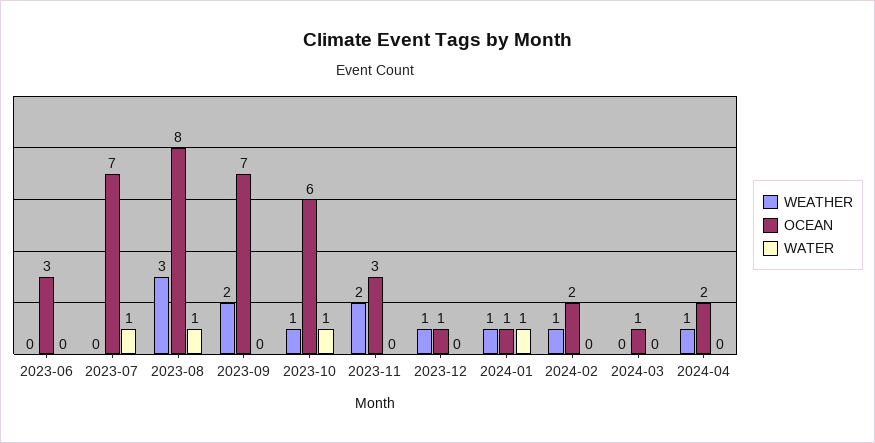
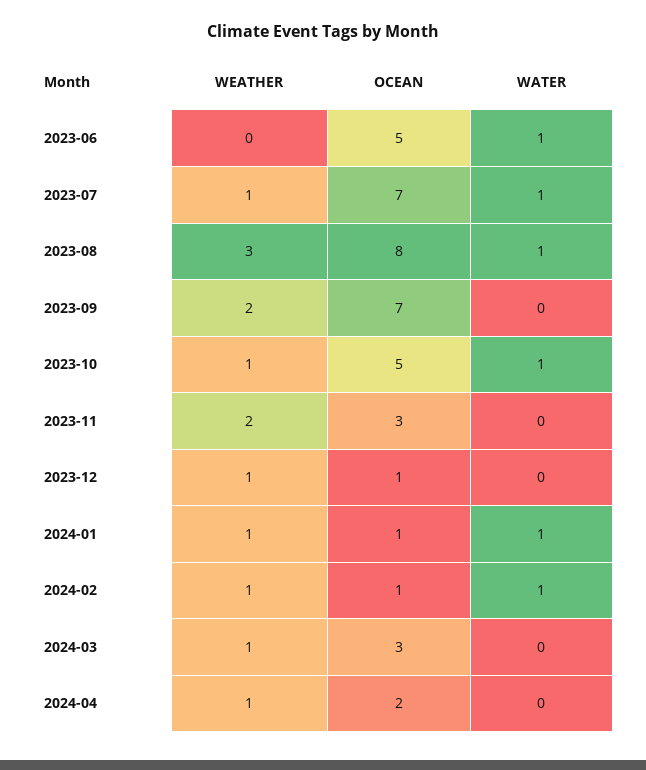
  {
    "WEATHER": {
      "2023-06": 0,
-     "2023-07": 0,
+     "2023-07": 1,
      "2023-08": 3,
      "2023-09": 2,
      "2023-10": 1,
      "2023-11": 2,
      "2023-12": 1,
      "2024-01": 1,
      "2024-02": 1,
-     "2024-03": 0,
+     "2024-03": 1,
      "2024-04": 1
    },
    "OCEAN": {
-     "2023-06": 3,
+     "2023-06": 5,
      "2023-07": 7,
      "2023-08": 8,
      "2023-09": 7,
-     "2023-10": 6,
+     "2023-10": 5,
      "2023-11": 3,
      "2023-12": 1,
      "2024-01": 1,
-     "2024-02": 2,
+     "2024-02": 1,
-     "2024-03": 1,
+     "2024-03": 3,
      "2024-04": 2
    },
    "WATER": {
-     "2023-06": 0,
+     "2023-06": 1,
      "2023-07": 1,
      "2023-08": 1,
      "2023-09": 0,
      "2023-10": 1,
      "2023-11": 0,
      "2023-12": 0,
      "2024-01": 1,
-     "2024-02": 0,
+     "2024-02": 1,
      "2024-03": 0,
      "2024-04": 0
    }
  }

